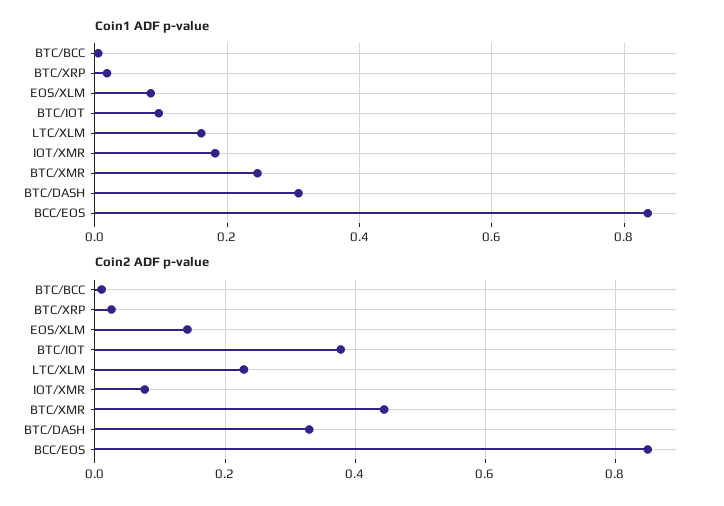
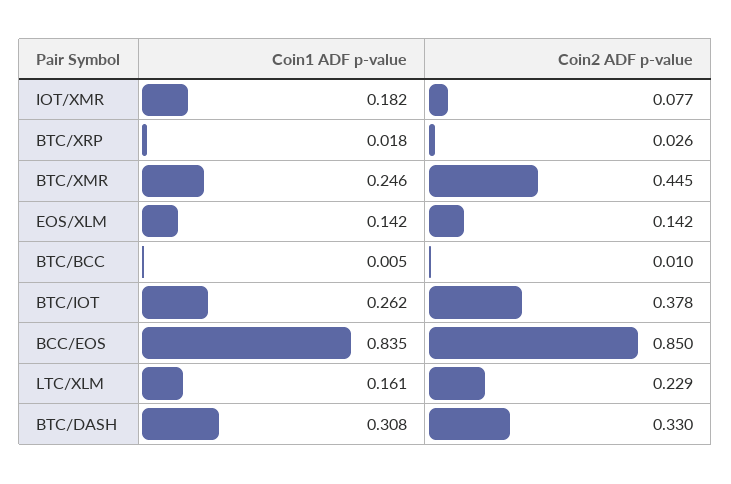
  {
    "Coin1 ADF p-value": {
      "BTC/BCC": 0.005,
      "BTC/XRP": 0.018,
-     "EOS/XLM": 0.08,
+     "EOS/XLM": 0.142,
-     "BTC/IOT": 0.1,
+     "BTC/IOT": 0.262,
      "LTC/XLM": 0.161,
      "IOT/XMR": 0.182,
      "BTC/XMR": 0.246,
      "BTC/DASH": 0.308,
      "BCC/EOS": 0.835
    },
    "Coin2 ADF p-value": {
      "BTC/BCC": 0.01,
      "BTC/XRP": 0.026,
      "EOS/XLM": 0.142,
      "BTC/IOT": 0.378,
      "LTC/XLM": 0.229,
      "IOT/XMR": 0.077,
      "BTC/XMR": 0.445,
      "BTC/DASH": 0.33,
      "BCC/EOS": 0.85
    }
  }

